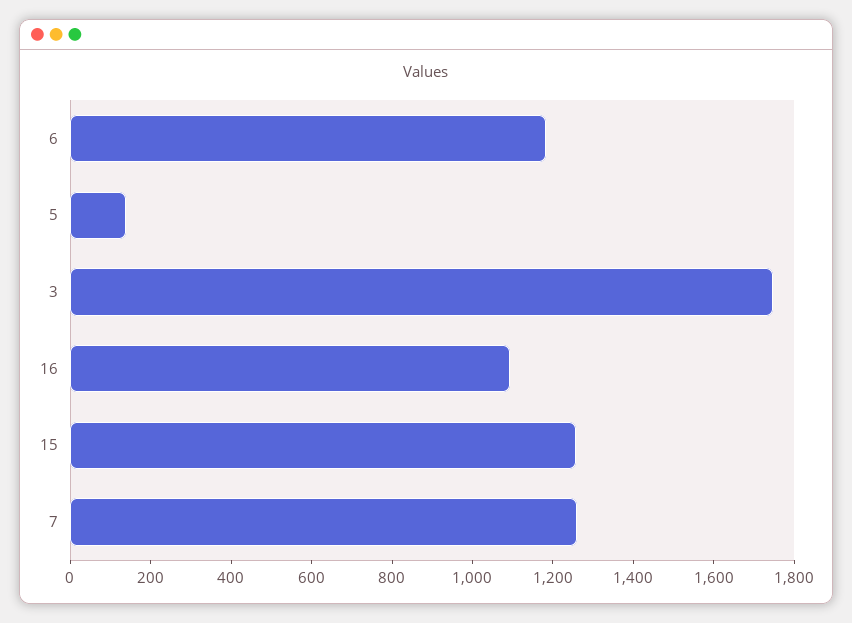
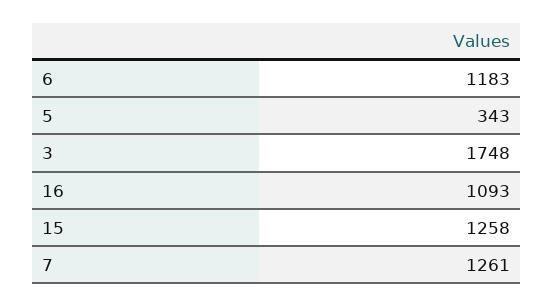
  {
    "6": 1183,
-   "5": 150,
+   "5": 343,
    "3": 1748,
    "16": 1093,
    "15": 1258,
    "7": 1261
  }

